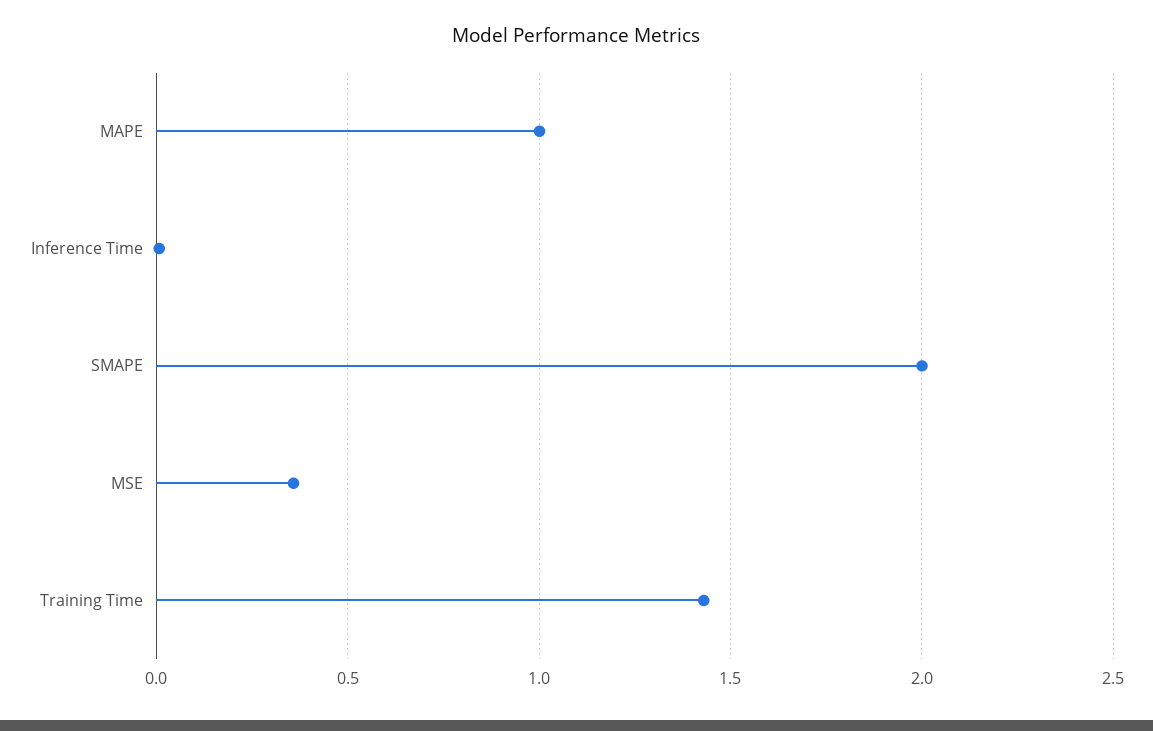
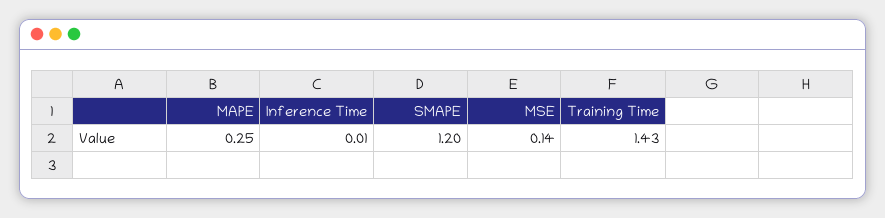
  {
-   "MAPE": 1,
+   "MAPE": 0.25,
    "Inference Time": 0.01,
-   "SMAPE": 2,
+   "SMAPE": 1.2,
-   "MSE": 0.35,
+   "MSE": 0.14,
    "Training Time": 1.43
  }

